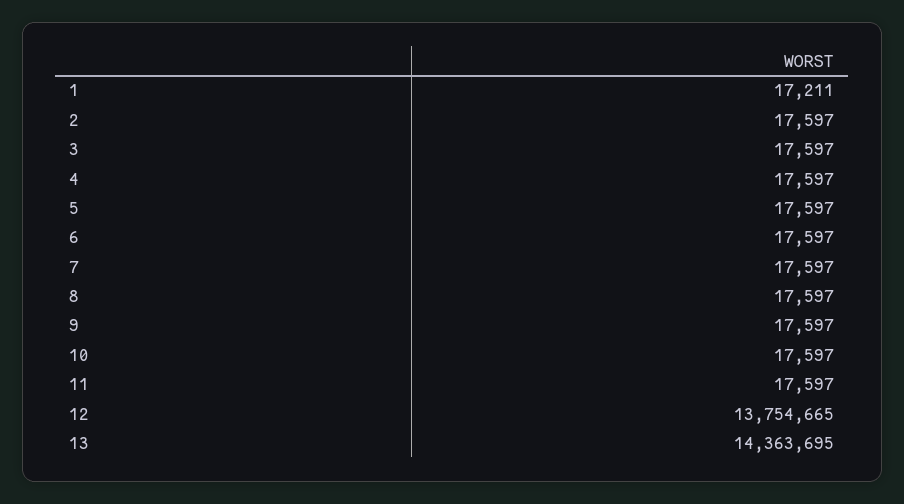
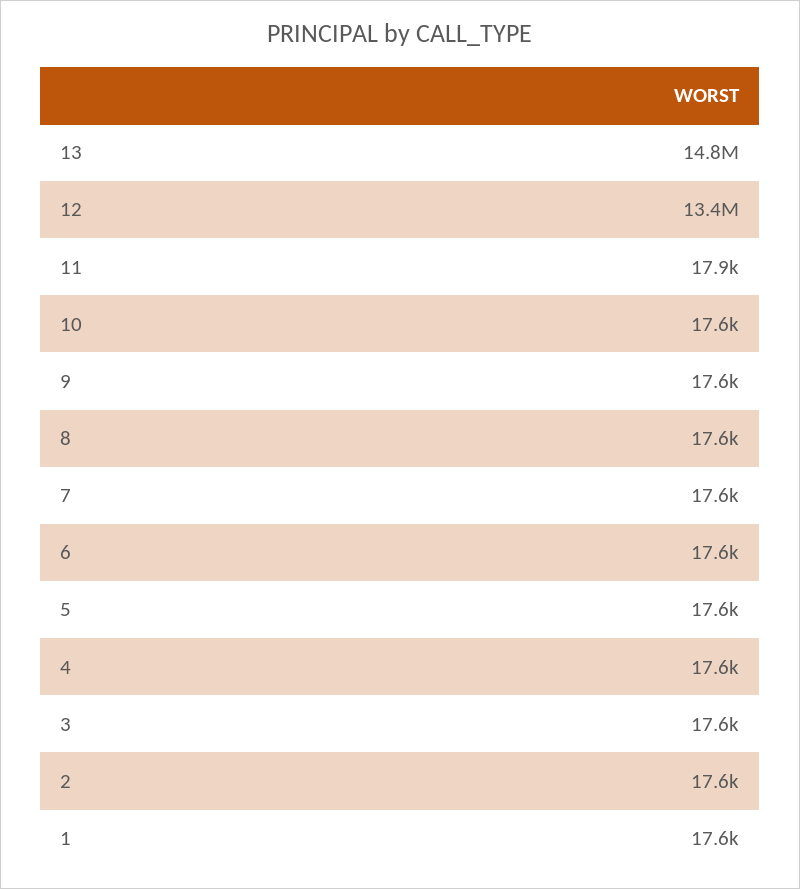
  {
-   "1": 17211,
+   "1": 17600,
    "2": 17597,
    "3": 17597,
    "4": 17597,
    "5": 17597,
    "6": 17597,
    "7": 17597,
    "8": 17597,
    "9": 17597,
    "10": 17597,
-   "11": 17597,
+   "11": 17900,
-   "12": 13754665,
+   "12": 13400000,
-   "13": 14363695
+   "13": 14800000
  }

